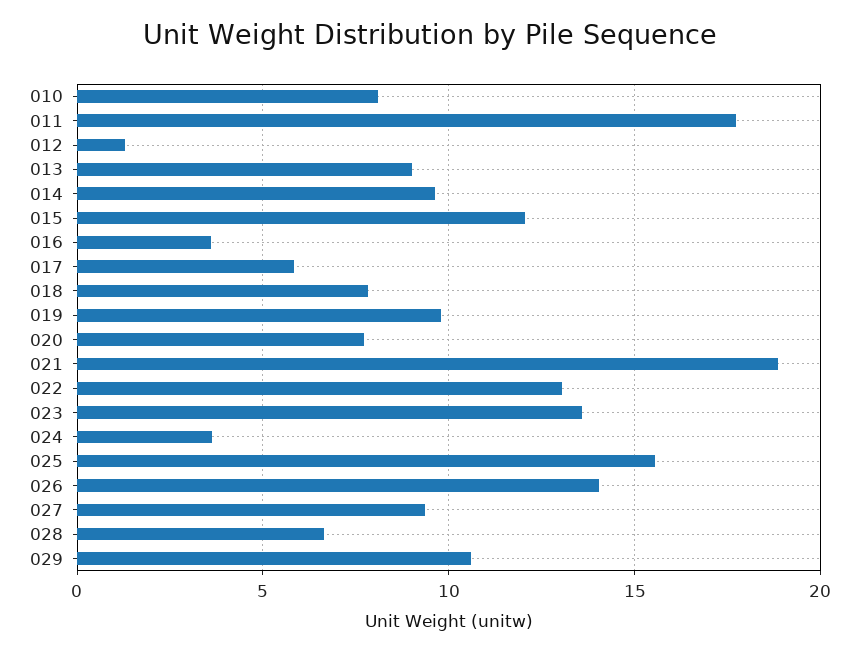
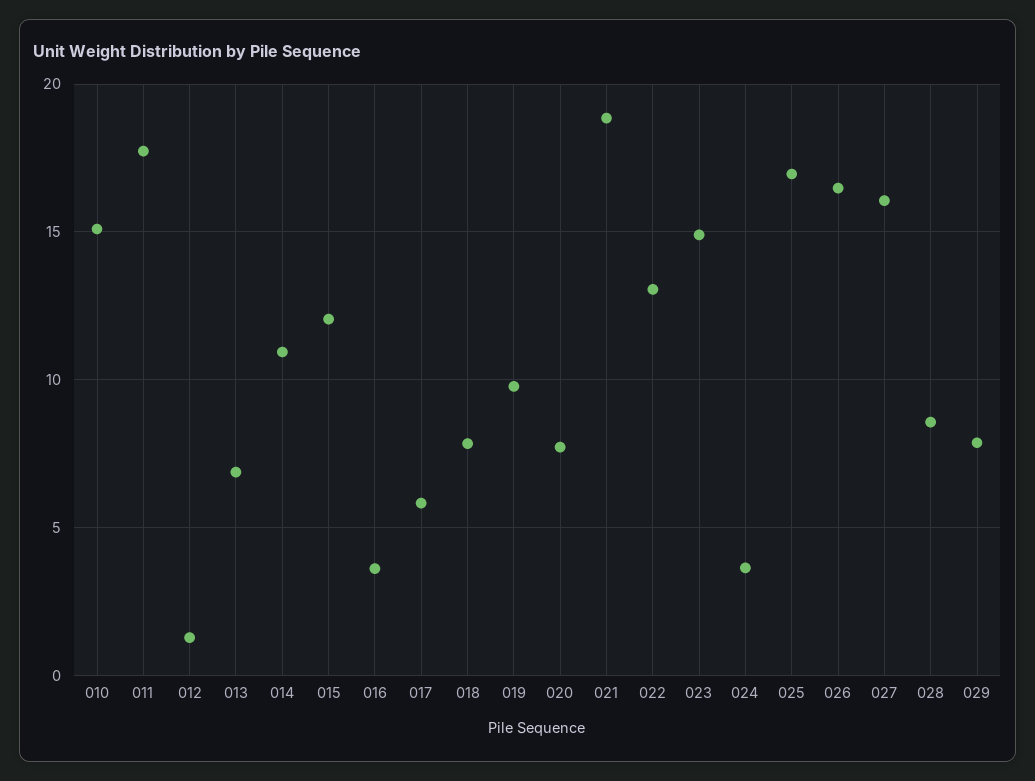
  {
-   "010": 8,
+   "010": 15,
    "011": 17.5,
    "012": 1.5,
-   "013": 9,
+   "013": 7,
-   "014": 9.5,
+   "014": 11,
    "015": 12,
    "016": 3.5,
    "017": 6,
    "018": 8,
    "019": 10,
    "020": 7.5,
    "021": 19,
    "022": 13,
-   "023": 13.5,
+   "023": 15,
    "024": 3.5,
-   "025": 15.5,
+   "025": 17,
-   "026": 14,
+   "026": 16.5,
-   "027": 9.5,
+   "027": 16,
-   "028": 6.5,
+   "028": 8.5,
-   "029": 10.5
+   "029": 8
  }

